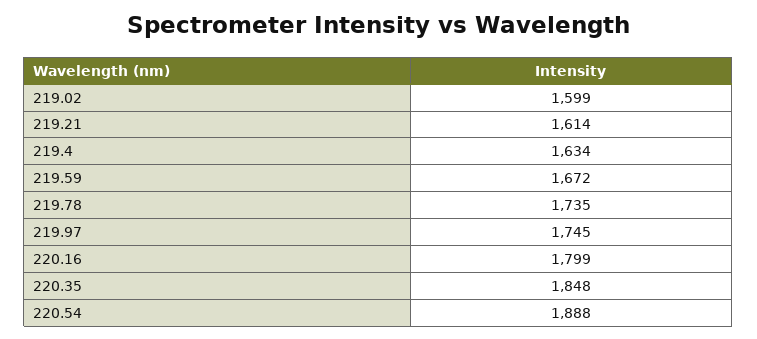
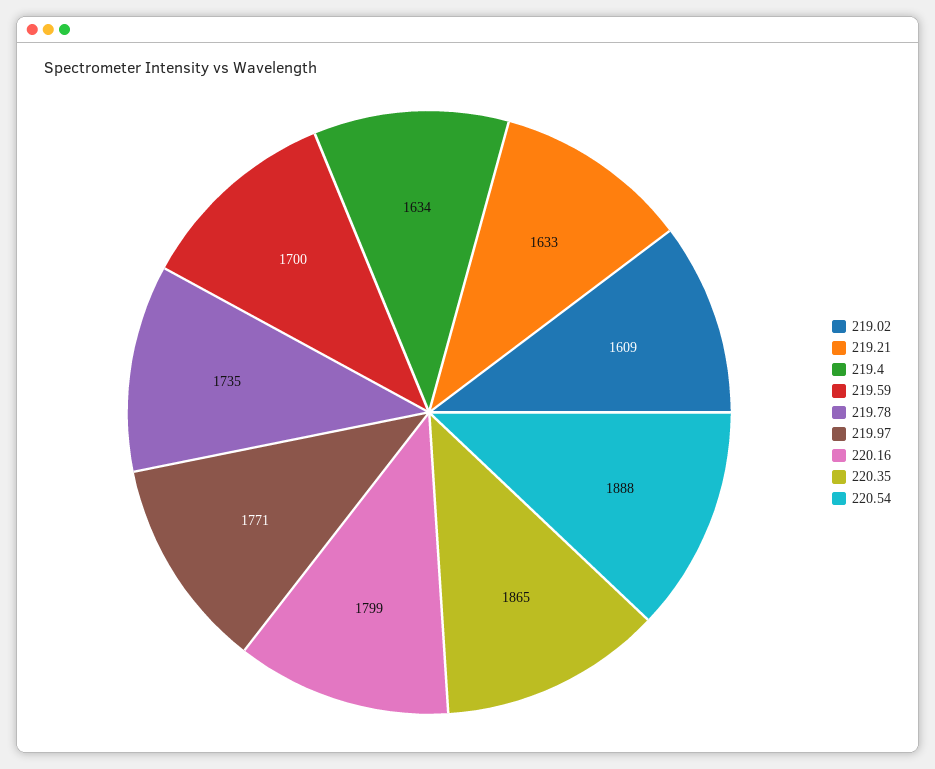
  {
-   "219.02": 1599,
+   "219.02": 1609,
-   "219.21": 1614,
+   "219.21": 1633,
    "219.4": 1634,
-   "219.59": 1672,
+   "219.59": 1700,
    "219.78": 1735,
-   "219.97": 1745,
+   "219.97": 1771,
    "220.16": 1799,
-   "220.35": 1848,
+   "220.35": 1865,
    "220.54": 1888
  }

